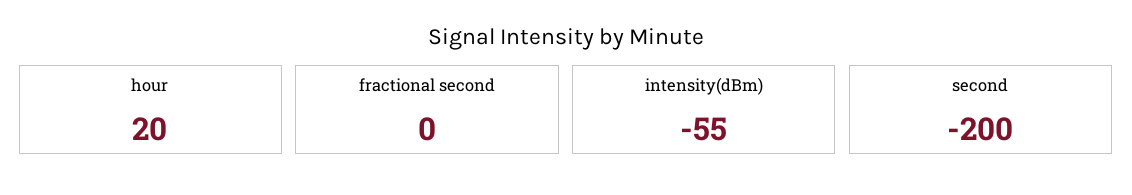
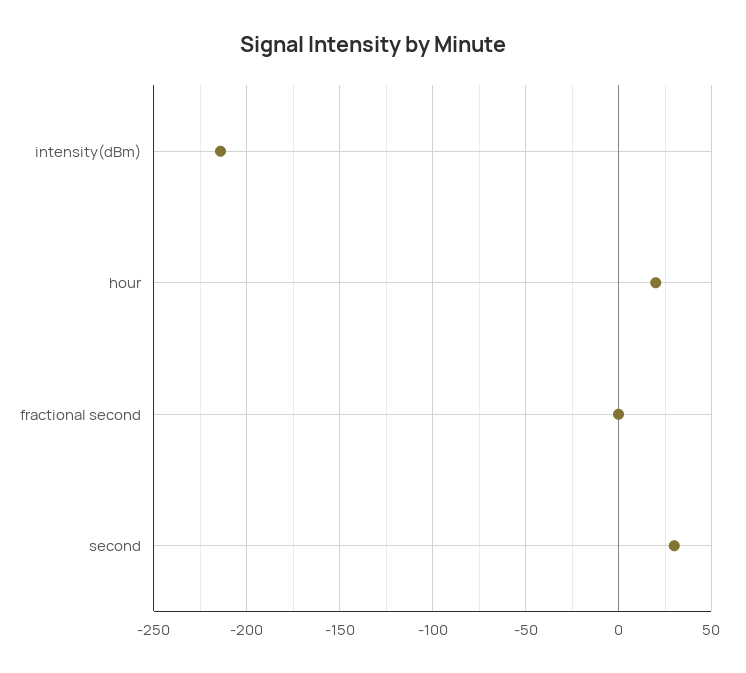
  {
    "hour": 20,
    "fractional second": 0,
-   "intensity(dBm)": -55,
+   "intensity(dBm)": -215,
-   "second": -200
+   "second": 30
  }

